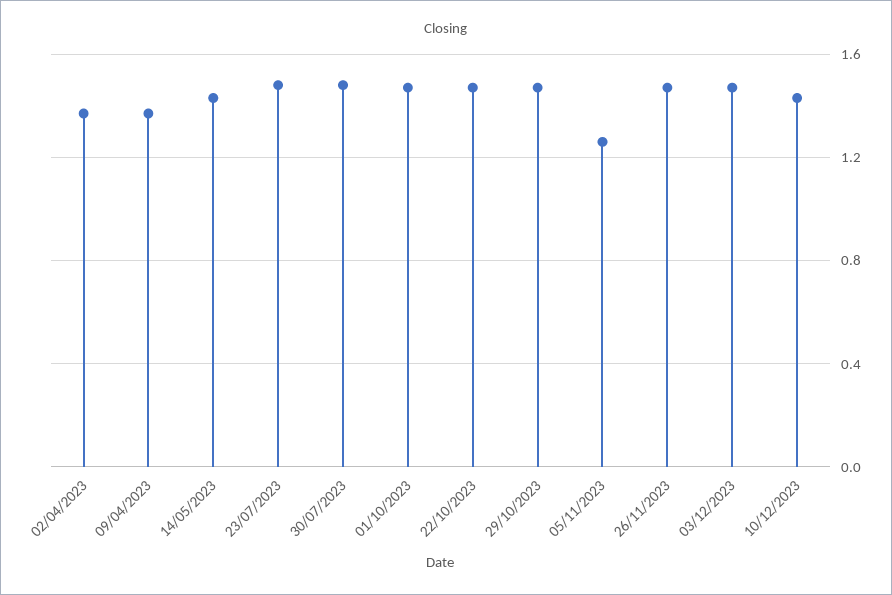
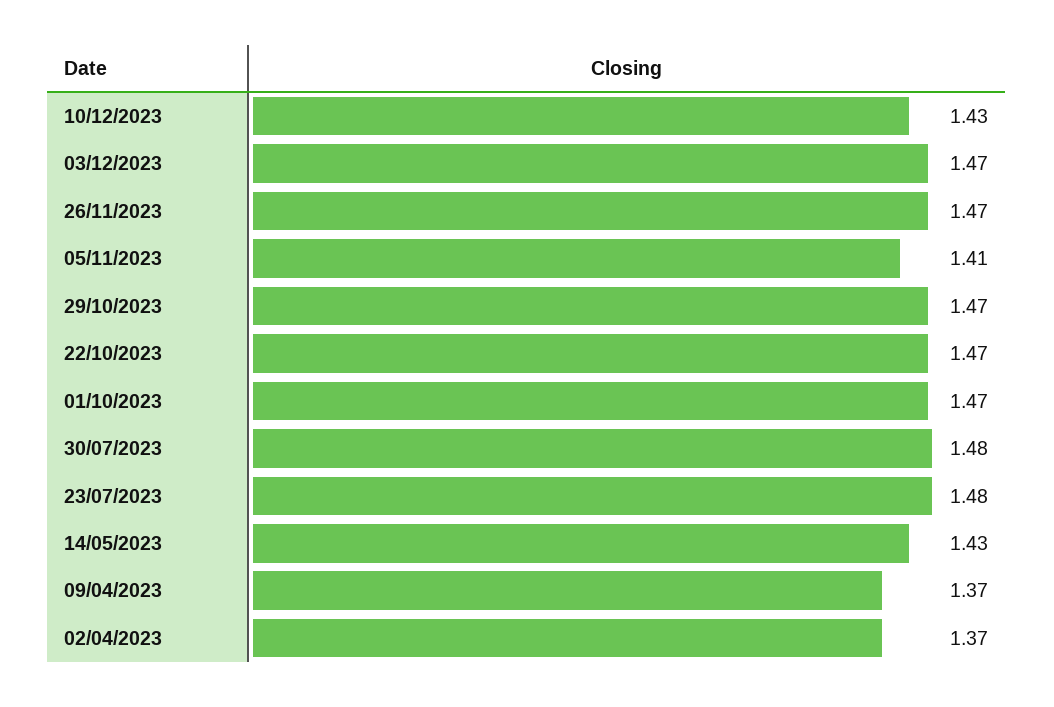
  {
    "02/04/2023": 1.37,
    "09/04/2023": 1.37,
    "14/05/2023": 1.43,
    "23/07/2023": 1.48,
    "30/07/2023": 1.48,
    "01/10/2023": 1.47,
    "22/10/2023": 1.47,
    "29/10/2023": 1.47,
-   "05/11/2023": 1.25,
+   "05/11/2023": 1.41,
    "26/11/2023": 1.47,
    "03/12/2023": 1.47,
    "10/12/2023": 1.43
  }

